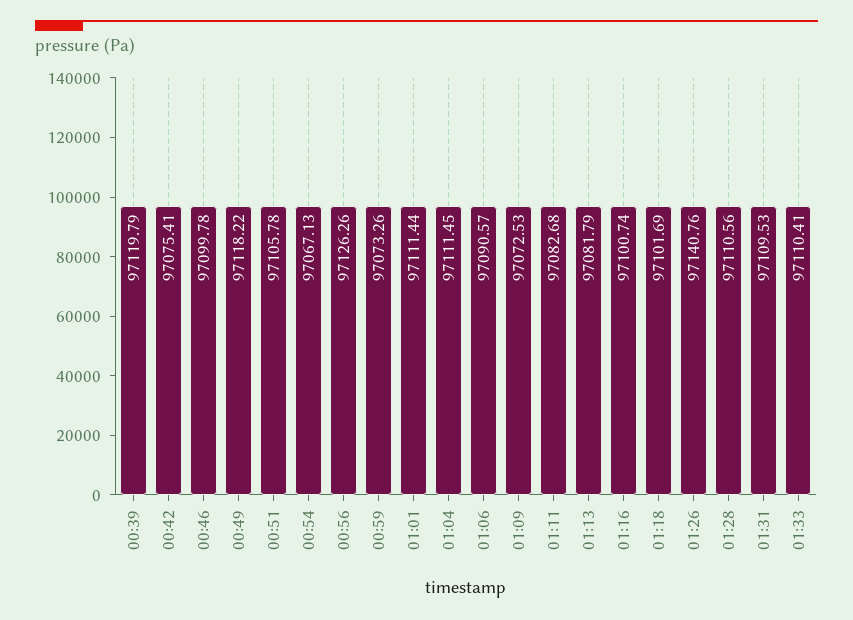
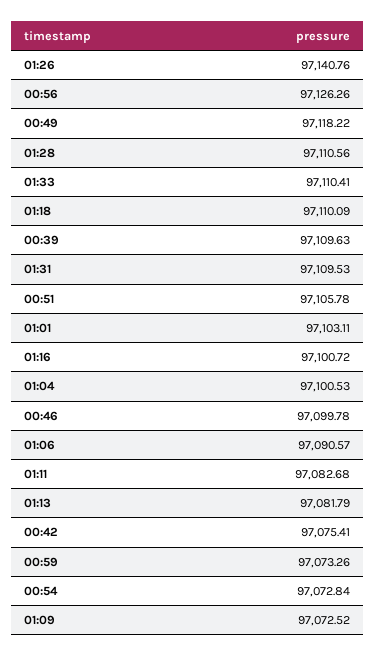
  {
-   "00:39": 97119.79,
+   "00:39": 97109.63,
    "00:42": 97075.41,
    "00:46": 97099.78,
    "00:49": 97118.22,
    "00:51": 97105.78,
-   "00:54": 97067.13,
+   "00:54": 97072.84,
    "00:56": 97126.26,
    "00:59": 97073.26,
-   "01:01": 97111.44,
+   "01:01": 97103.11,
-   "01:04": 97111.45,
+   "01:04": 97100.53,
    "01:06": 97090.57,
-   "01:09": 97072.53,
+   "01:09": 97072.52,
    "01:11": 97082.68,
    "01:13": 97081.79,
-   "01:16": 97100.74,
+   "01:16": 97100.72,
-   "01:18": 97101.69,
+   "01:18": 97110.09,
    "01:26": 97140.76,
    "01:28": 97110.56,
    "01:31": 97109.53,
    "01:33": 97110.41
  }

